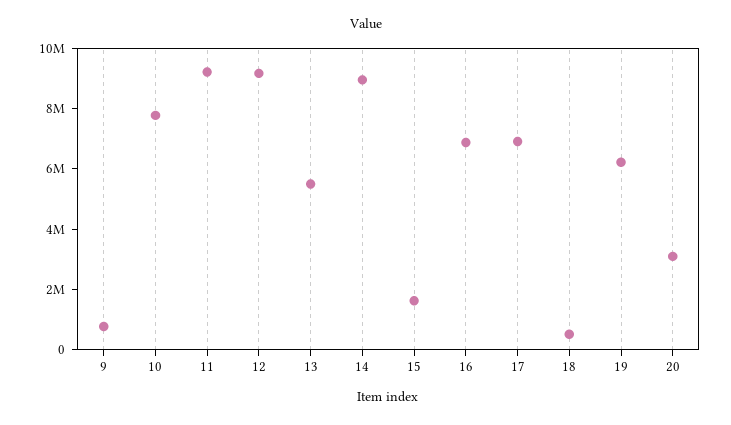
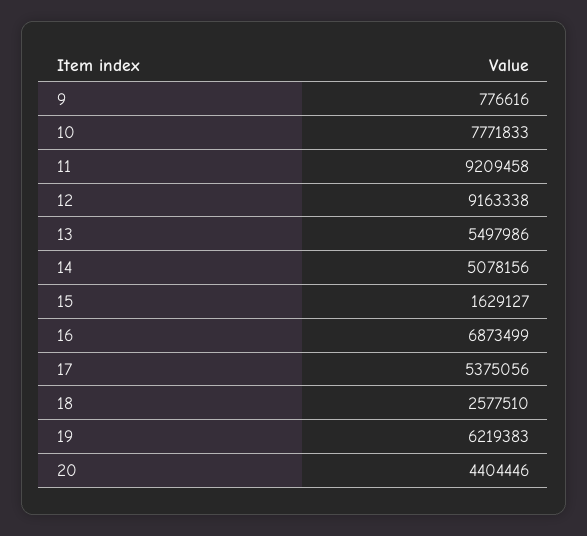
  {
    "9": 776616,
    "10": 7771833,
    "11": 9209458,
    "12": 9163338,
    "13": 5497986,
-   "14": 9000000,
+   "14": 5078156,
    "15": 1629127,
    "16": 6873499,
-   "17": 7000000,
+   "17": 5375056,
-   "18": 500000,
+   "18": 2577510,
    "19": 6219383,
-   "20": 3000000
+   "20": 4404446
  }

